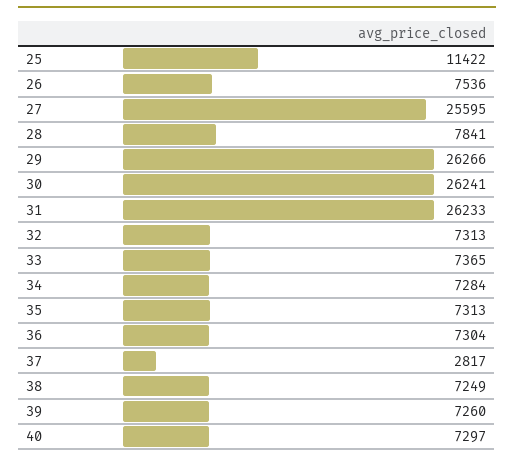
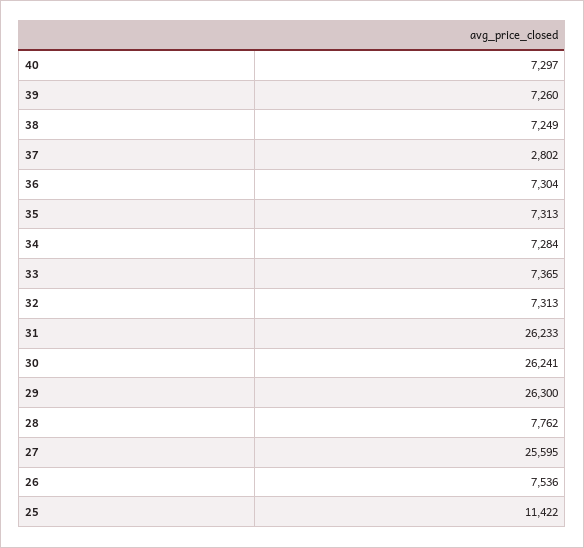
  {
    "25": 11422,
    "26": 7536,
    "27": 25595,
-   "28": 7841,
+   "28": 7762,
-   "29": 26266,
+   "29": 26300,
    "30": 26241,
    "31": 26233,
    "32": 7313,
    "33": 7365,
    "34": 7284,
    "35": 7313,
    "36": 7304,
-   "37": 2817,
+   "37": 2802,
    "38": 7249,
    "39": 7260,
    "40": 7297
  }

